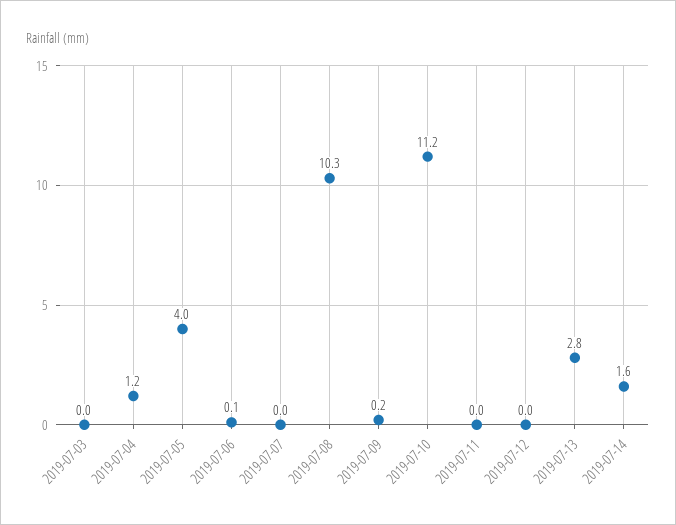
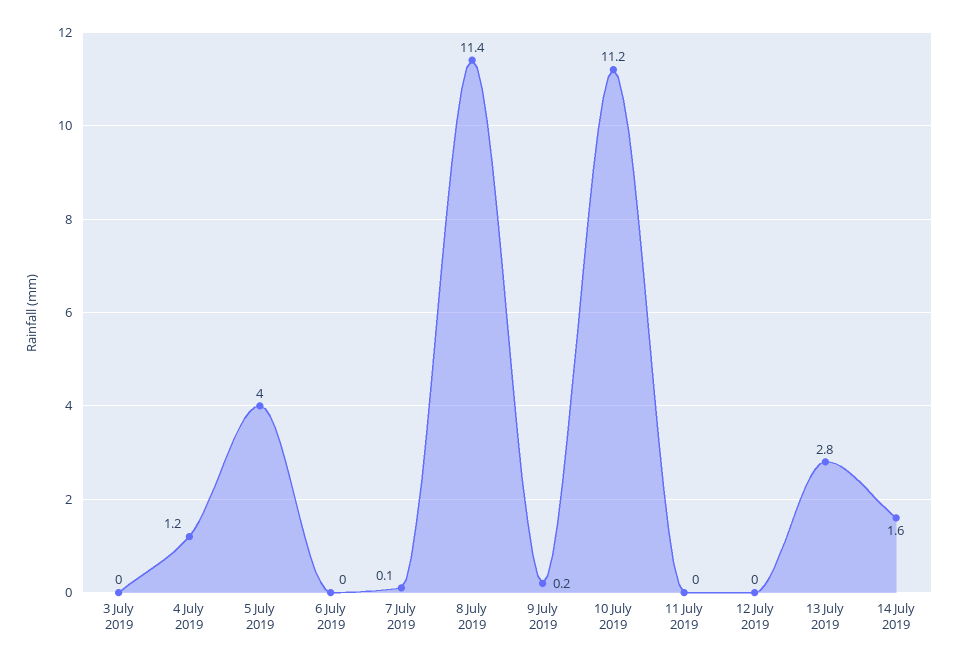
  {
    "2019-07-03": 0,
    "2019-07-04": 1.2,
    "2019-07-05": 4,
-   "2019-07-06": 0.1,
+   "2019-07-06": 0,
-   "2019-07-07": 0,
+   "2019-07-07": 0.1,
-   "2019-07-08": 10.3,
+   "2019-07-08": 11.4,
    "2019-07-09": 0.2,
    "2019-07-10": 11.2,
    "2019-07-11": 0,
    "2019-07-12": 0,
    "2019-07-13": 2.8,
    "2019-07-14": 1.6
  }

